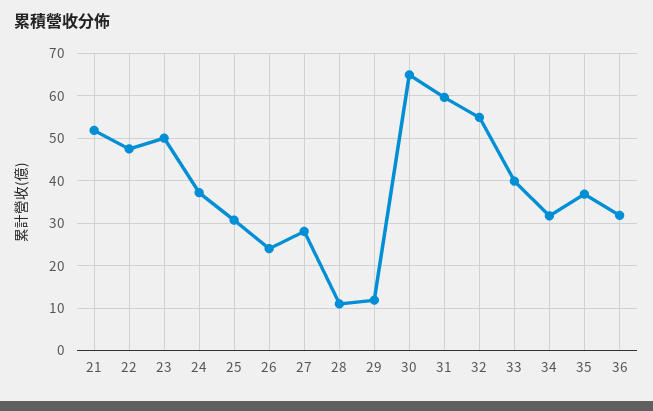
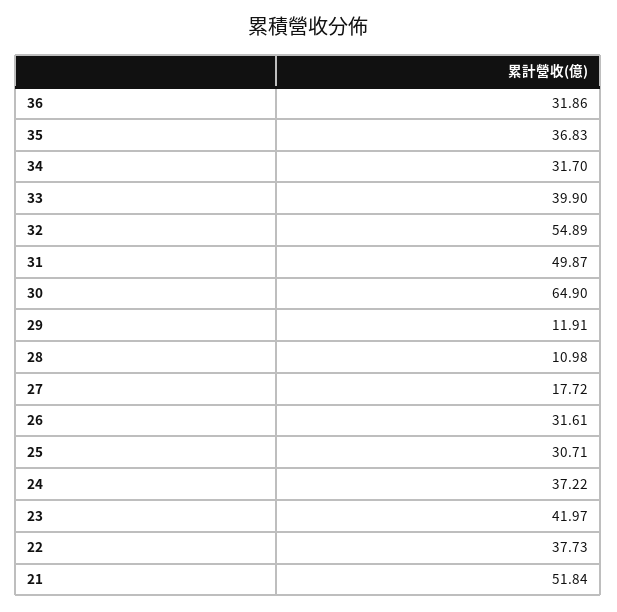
  {
    "21": 51.84,
-   "22": 48,
+   "22": 37.73,
-   "23": 50,
+   "23": 41.97,
    "24": 37.22,
    "25": 30.71,
-   "26": 24,
+   "26": 31.61,
-   "27": 28,
+   "27": 17.72,
    "28": 10.98,
    "29": 11.91,
    "30": 64.9,
-   "31": 60,
+   "31": 49.87,
    "32": 54.89,
    "33": 39.9,
    "34": 31.7,
    "35": 36.83,
    "36": 31.86
  }

